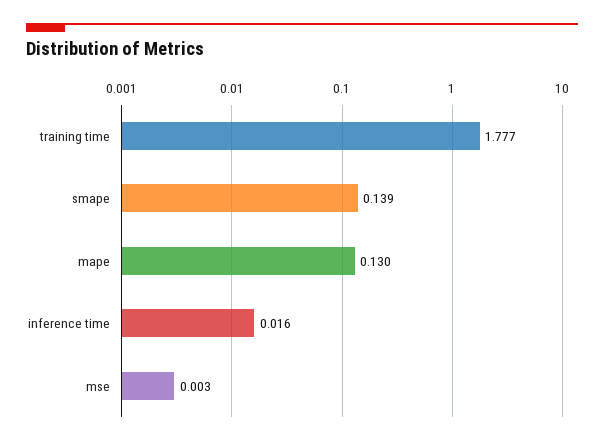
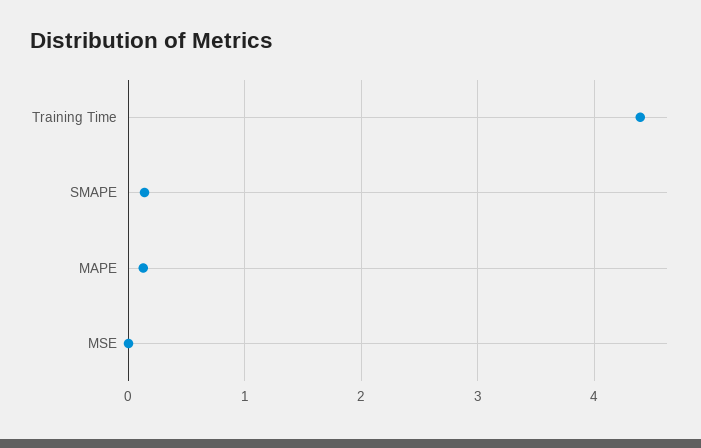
  {
-   "training time": 1.777,
+   "training time": 4.4,
    "smape": 0.139,
    "mape": 0.13,
-   "inference time": 0.016,
    "mse": 0.003
  }

